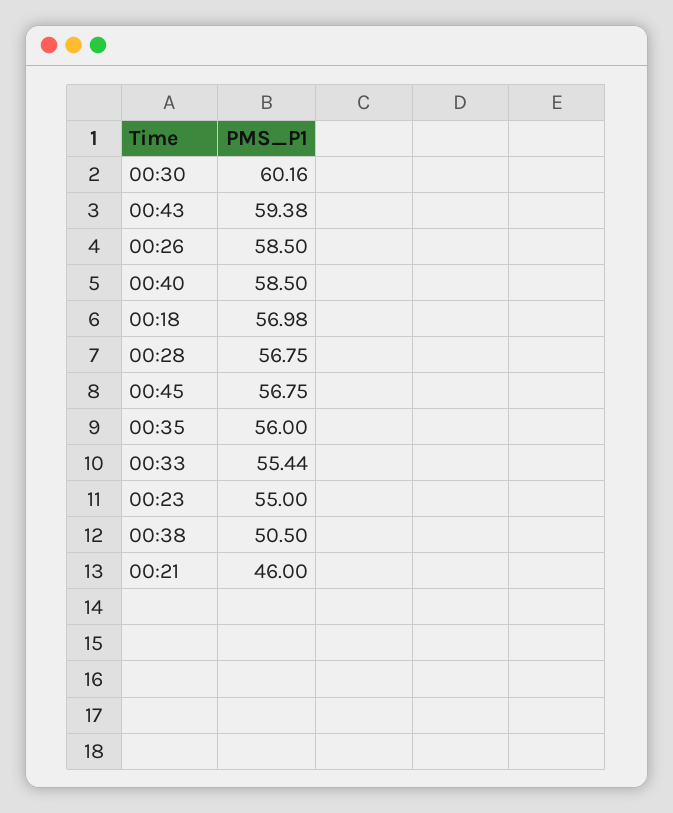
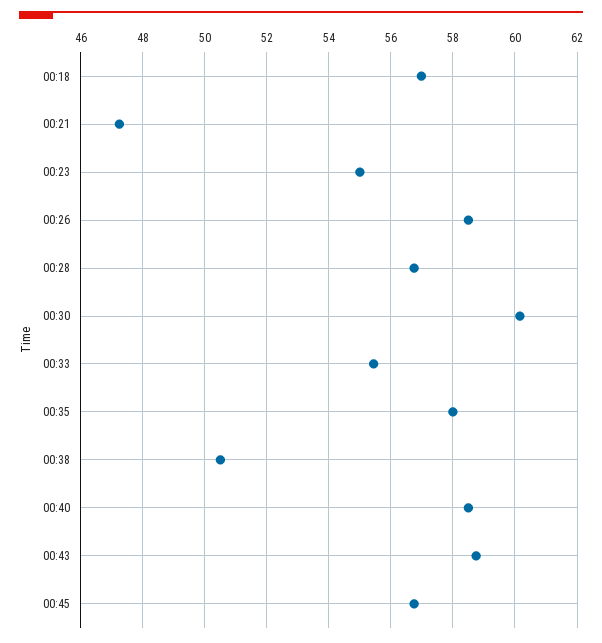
  {
    "00:30": 60.16,
-   "00:43": 59.38,
+   "00:43": 58.8,
    "00:26": 58.5,
    "00:40": 58.5,
    "00:18": 56.98,
    "00:28": 56.75,
    "00:45": 56.75,
-   "00:35": 56,
+   "00:35": 58,
    "00:33": 55.44,
    "00:23": 55,
    "00:38": 50.5,
-   "00:21": 46
+   "00:21": 47.2
  }

